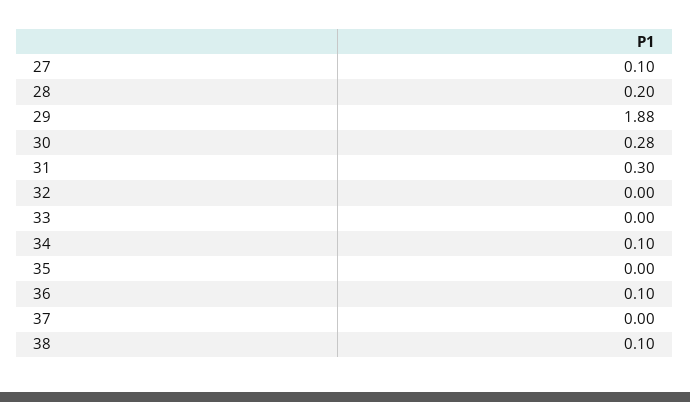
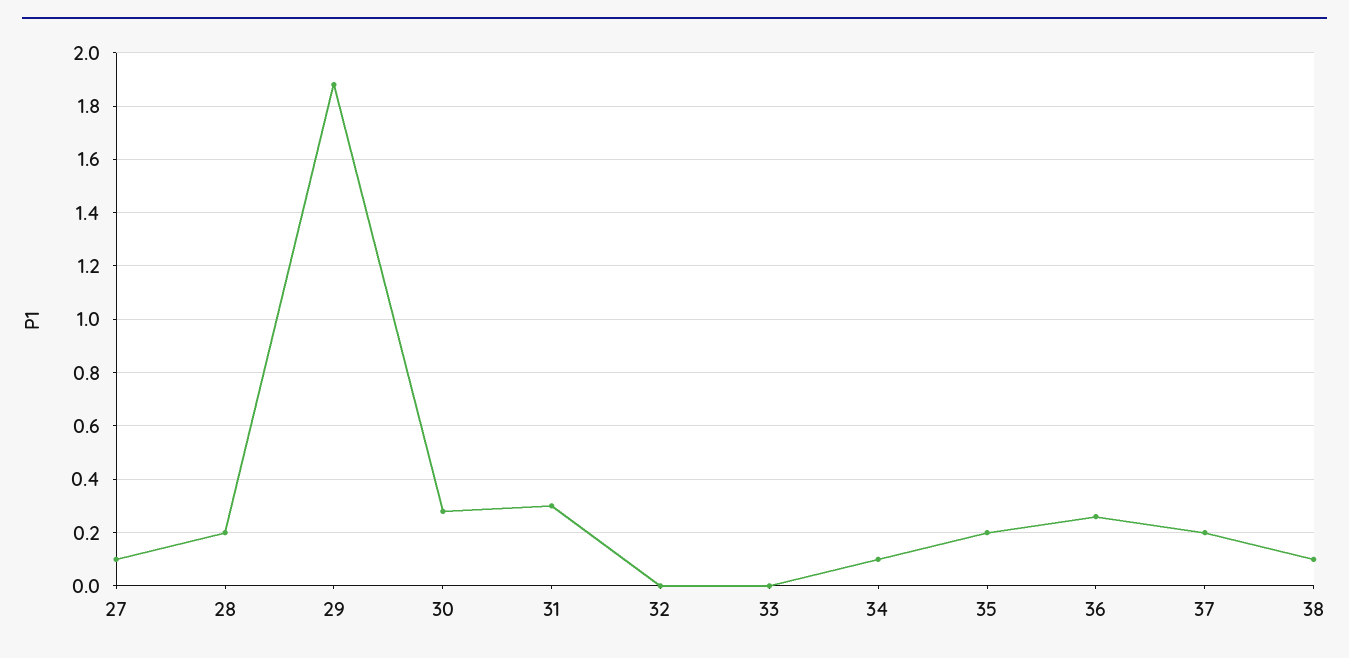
  {
    "27": 0.1,
    "28": 0.2,
    "29": 1.88,
    "30": 0.28,
    "31": 0.3,
    "32": 0,
    "33": 0,
    "34": 0.1,
-   "35": 0,
+   "35": 0.2,
-   "36": 0.1,
+   "36": 0.25,
-   "37": 0,
+   "37": 0.2,
    "38": 0.1
  }

